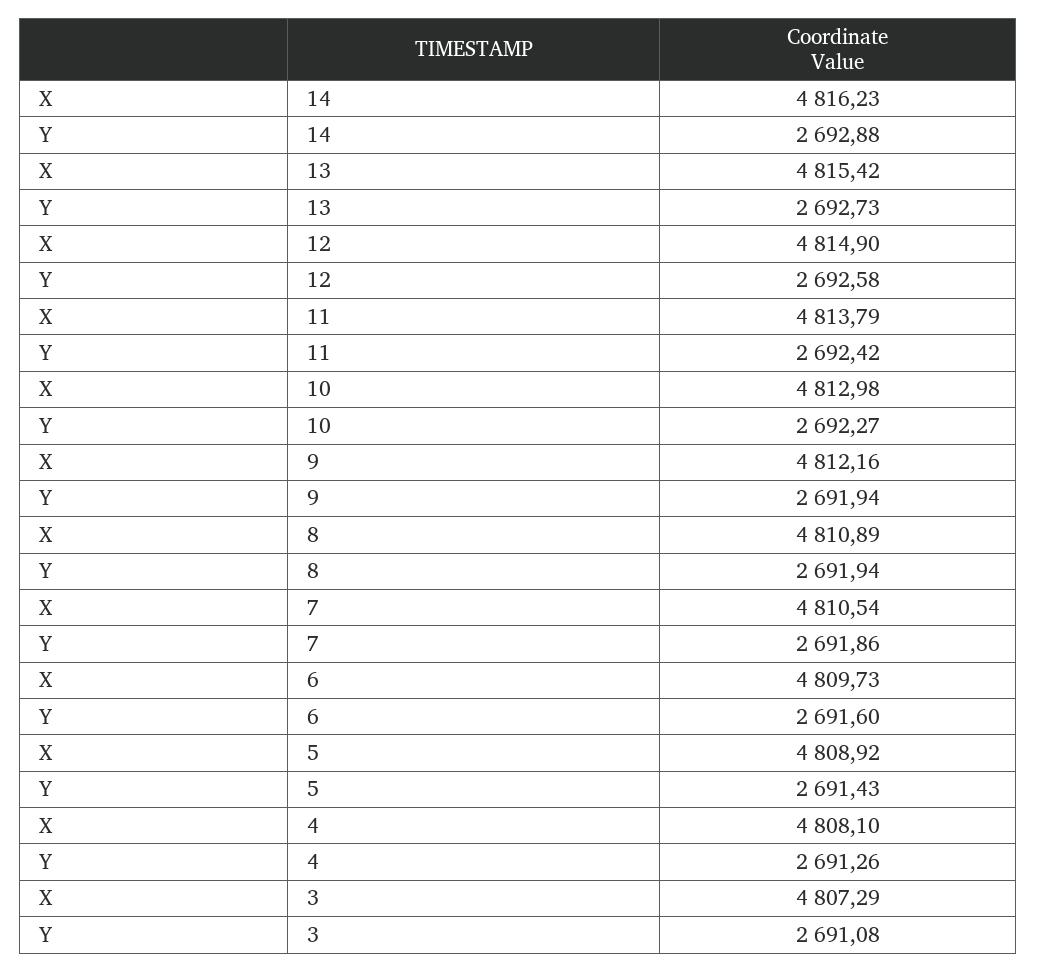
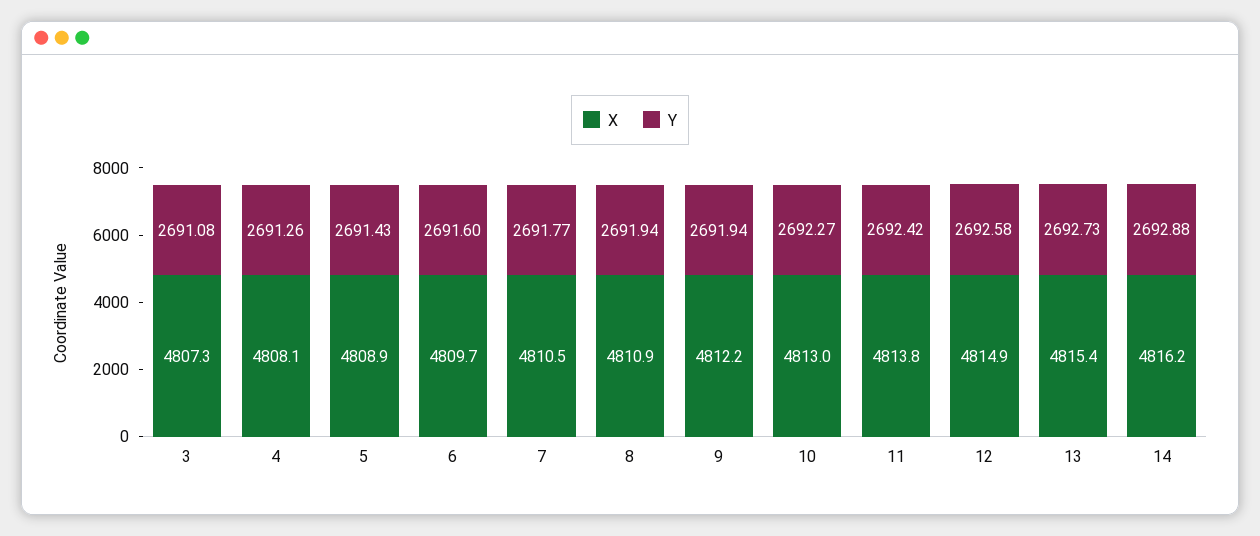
  {
    "X": {
      "14": 4816.23,
      "13": 4815.42,
      "12": 4814.9,
      "11": 4813.79,
      "10": 4812.98,
      "9": 4812.16,
      "8": 4810.89,
      "7": 4810.54,
      "6": 4809.73,
      "5": 4808.92,
      "4": 4808.1,
      "3": 4807.29
    },
    "Y": {
      "14": 2692.88,
      "13": 2692.73,
      "12": 2692.58,
      "11": 2692.42,
      "10": 2692.27,
      "9": 2691.94,
      "8": 2691.94,
-     "7": 2691.86,
+     "7": 2691.77,
      "6": 2691.6,
      "5": 2691.43,
      "4": 2691.26,
      "3": 2691.08
    }
  }

